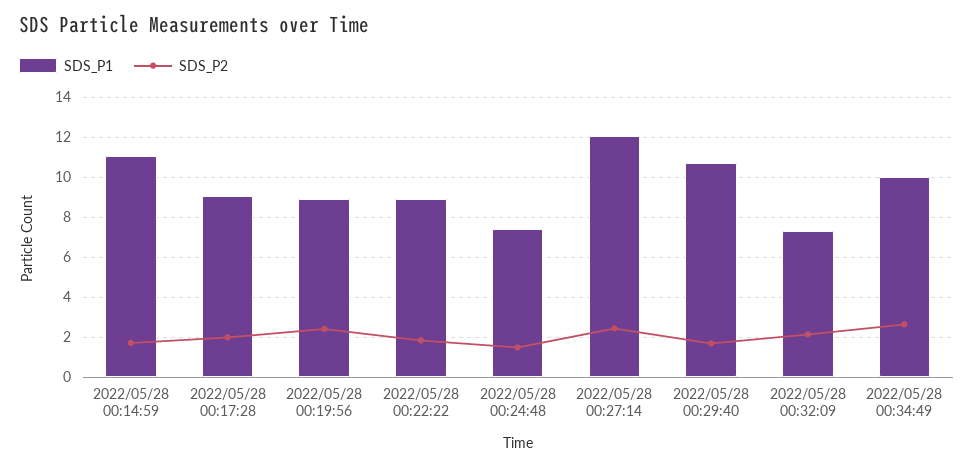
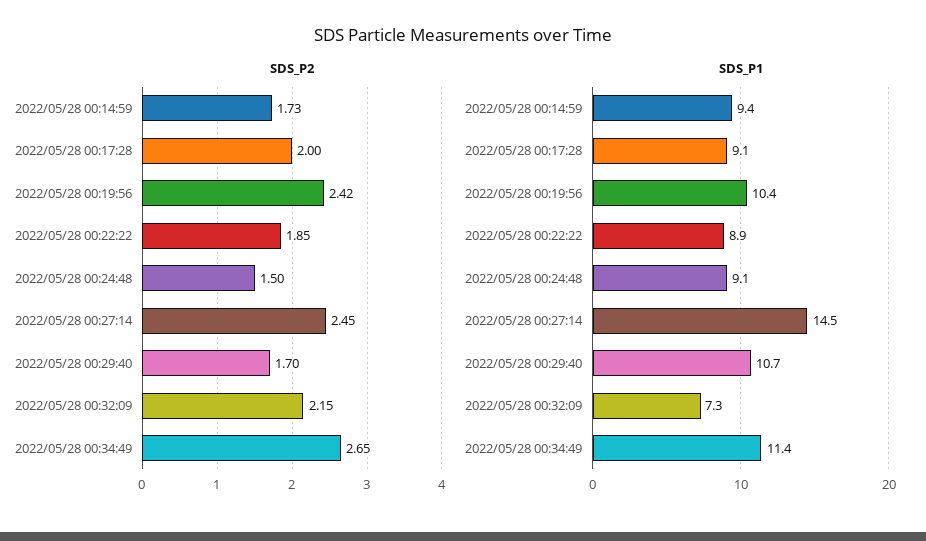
  {
    "SDS_P1": {
-     "2022/05/28 00:14:59": 11,
+     "2022/05/28 00:14:59": 9.4,
      "2022/05/28 00:17:28": 9.1,
-     "2022/05/28 00:19:56": 9,
+     "2022/05/28 00:19:56": 10.4,
      "2022/05/28 00:22:22": 8.9,
-     "2022/05/28 00:24:48": 7.5,
+     "2022/05/28 00:24:48": 9.1,
-     "2022/05/28 00:27:14": 12,
+     "2022/05/28 00:27:14": 14.5,
      "2022/05/28 00:29:40": 10.7,
      "2022/05/28 00:32:09": 7.3,
-     "2022/05/28 00:34:49": 10
+     "2022/05/28 00:34:49": 11.4
    },
    "SDS_P2": {
      "2022/05/28 00:14:59": 1.73,
      "2022/05/28 00:17:28": 2,
      "2022/05/28 00:19:56": 2.42,
      "2022/05/28 00:22:22": 1.85,
      "2022/05/28 00:24:48": 1.5,
      "2022/05/28 00:27:14": 2.45,
      "2022/05/28 00:29:40": 1.7,
      "2022/05/28 00:32:09": 2.15,
      "2022/05/28 00:34:49": 2.65
    }
  }

